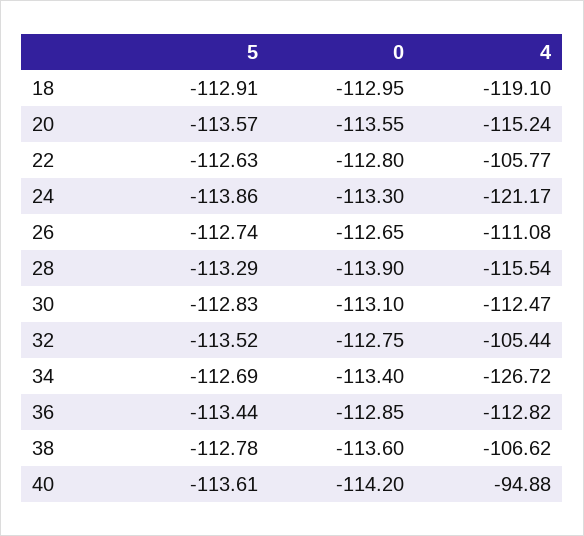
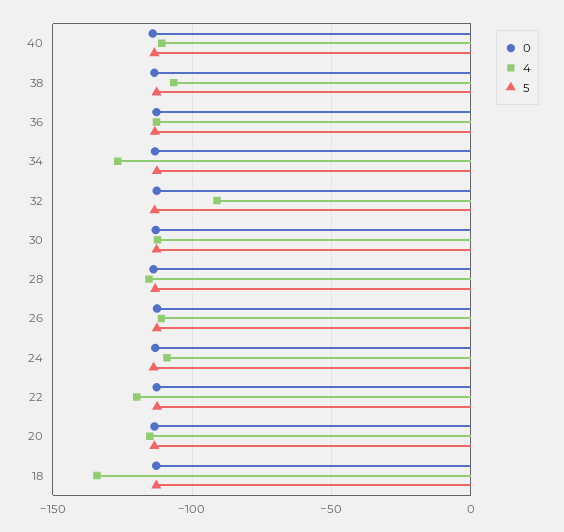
  {
    "5": {
      "18": -112.91,
      "20": -113.57,
      "22": -112.63,
      "24": -113.86,
      "26": -112.74,
      "28": -113.29,
      "30": -112.83,
      "32": -113.52,
      "34": -112.69,
      "36": -113.44,
      "38": -112.78,
      "40": -113.61
    },
    "0": {
      "18": -112.95,
      "20": -113.55,
      "22": -112.8,
      "24": -113.3,
      "26": -112.65,
      "28": -113.9,
      "30": -113.1,
      "32": -112.75,
      "34": -113.4,
      "36": -112.85,
      "38": -113.6,
      "40": -114.2
    },
    "4": {
-     "18": -119.1,
+     "18": -135,
      "20": -115.24,
-     "22": -105.77,
+     "22": -120,
-     "24": -121.17,
+     "24": -110,
      "26": -111.08,
      "28": -115.54,
      "30": -112.47,
-     "32": -105.44,
+     "32": -90,
      "34": -126.72,
      "36": -112.82,
      "38": -106.62,
-     "40": -94.88
+     "40": -110
    }
  }

